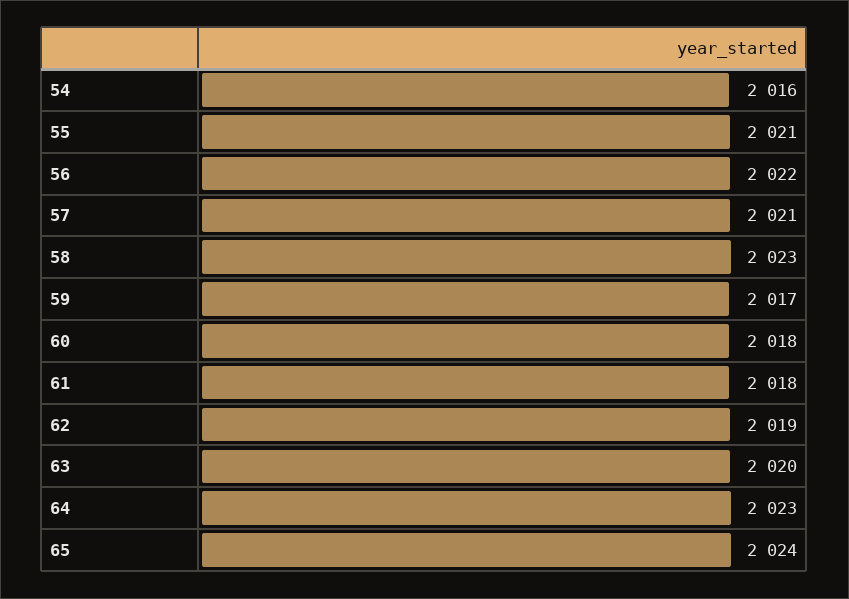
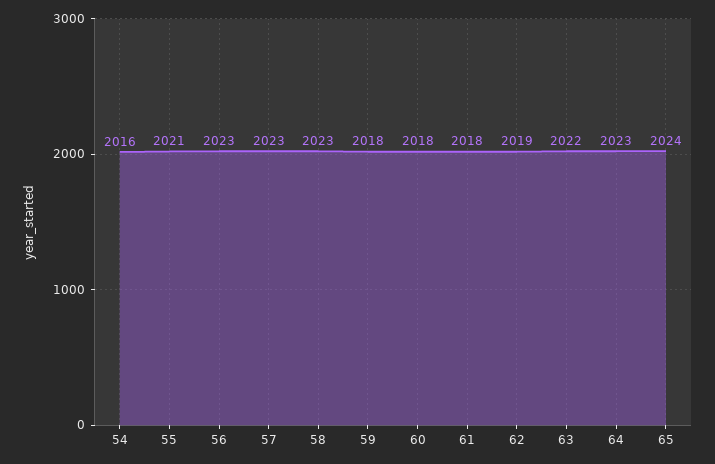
  {
    "54": 2016,
    "55": 2021,
-   "56": 2022,
+   "56": 2023,
-   "57": 2021,
+   "57": 2023,
    "58": 2023,
-   "59": 2017,
+   "59": 2018,
    "60": 2018,
    "61": 2018,
    "62": 2019,
-   "63": 2020,
+   "63": 2022,
    "64": 2023,
    "65": 2024
  }

